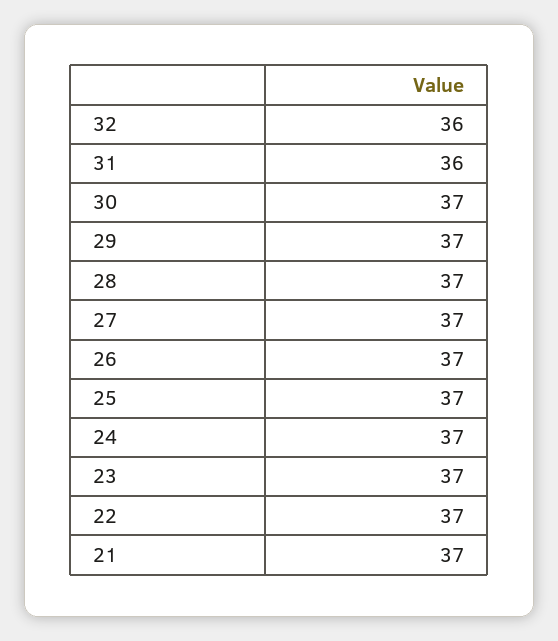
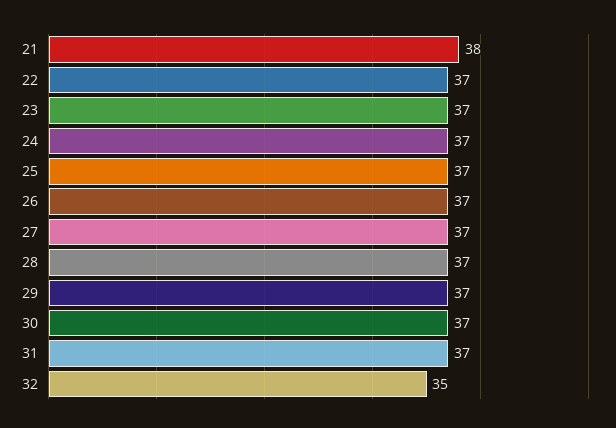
  {
-   "32": 36,
+   "32": 35,
-   "31": 36,
+   "31": 37,
    "30": 37,
    "29": 37,
    "28": 37,
    "27": 37,
    "26": 37,
    "25": 37,
    "24": 37,
    "23": 37,
    "22": 37,
-   "21": 37
+   "21": 38
  }

